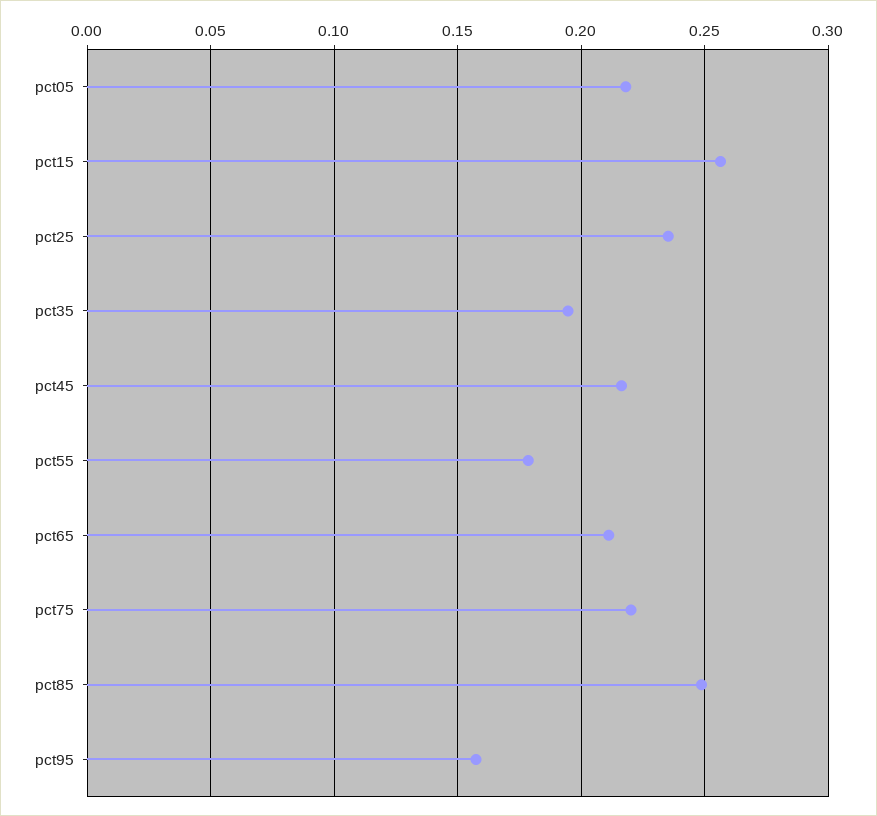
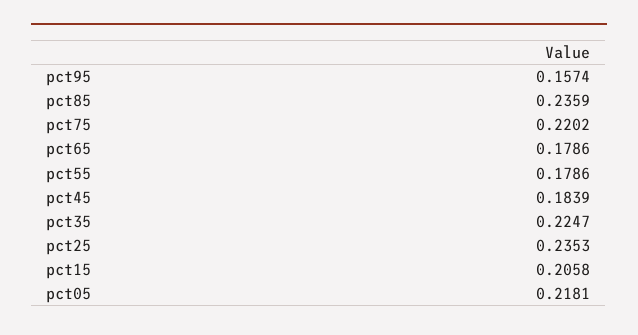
  {
    "pct05": 0.2181,
-   "pct15": 0.255,
+   "pct15": 0.2058,
    "pct25": 0.2353,
-   "pct35": 0.195,
+   "pct35": 0.2247,
-   "pct45": 0.215,
+   "pct45": 0.1839,
    "pct55": 0.1786,
-   "pct65": 0.21,
+   "pct65": 0.1786,
    "pct75": 0.2202,
-   "pct85": 0.25,
+   "pct85": 0.2359,
    "pct95": 0.1574
  }

